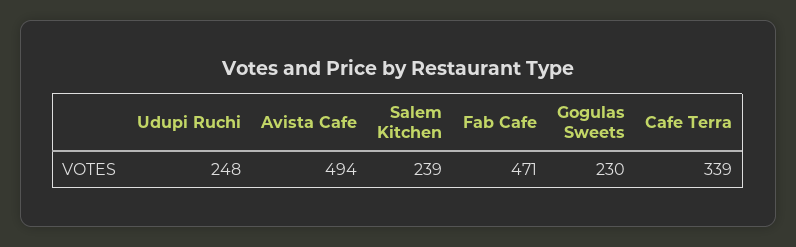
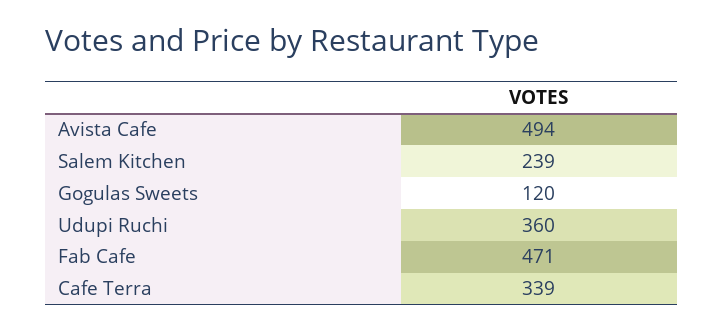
  {
-   "Udupi Ruchi": 248,
+   "Udupi Ruchi": 360,
    "Avista Cafe": 494,
    "Salem Kitchen": 239,
    "Fab Cafe": 471,
-   "Gogulas Sweets": 230,
+   "Gogulas Sweets": 120,
    "Cafe Terra": 339
  }

